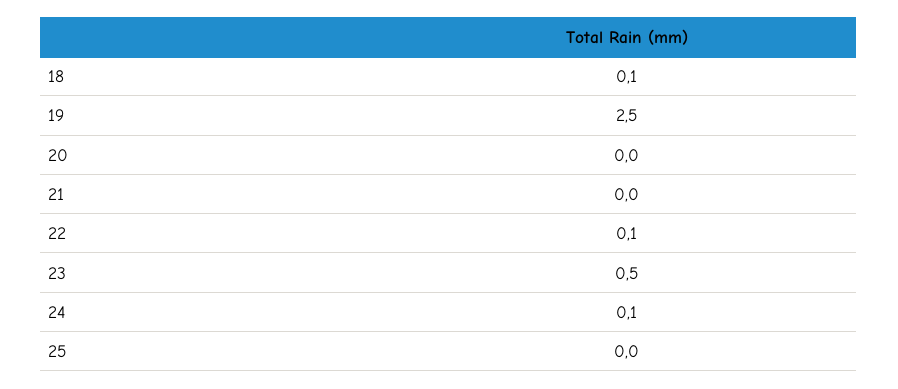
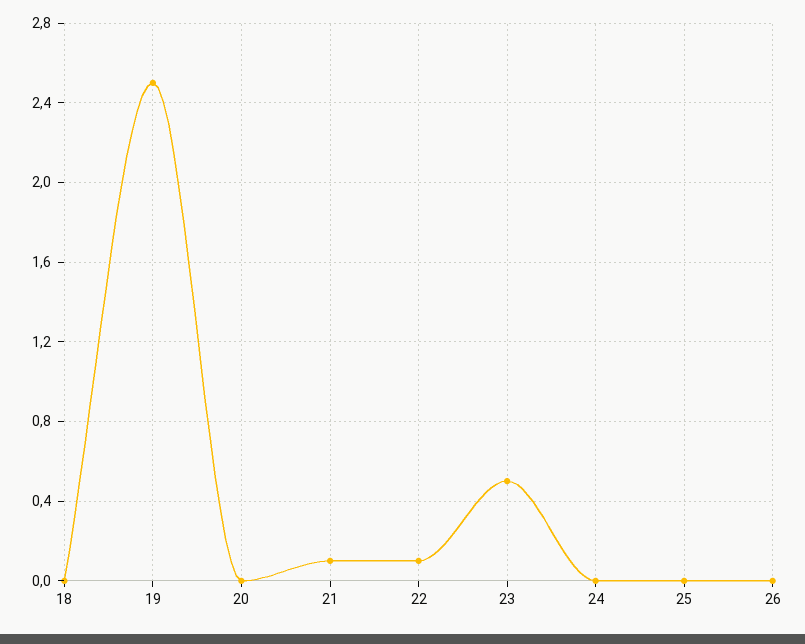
  {
-   "18": 0.1,
+   "18": 0,
    "19": 2.5,
    "20": 0,
-   "21": 0,
+   "21": 0.1,
    "22": 0.1,
    "23": 0.5,
-   "24": 0.1,
+   "24": 0,
-   "25": 0
+   "25": 0,
+   "26": 0
  }

